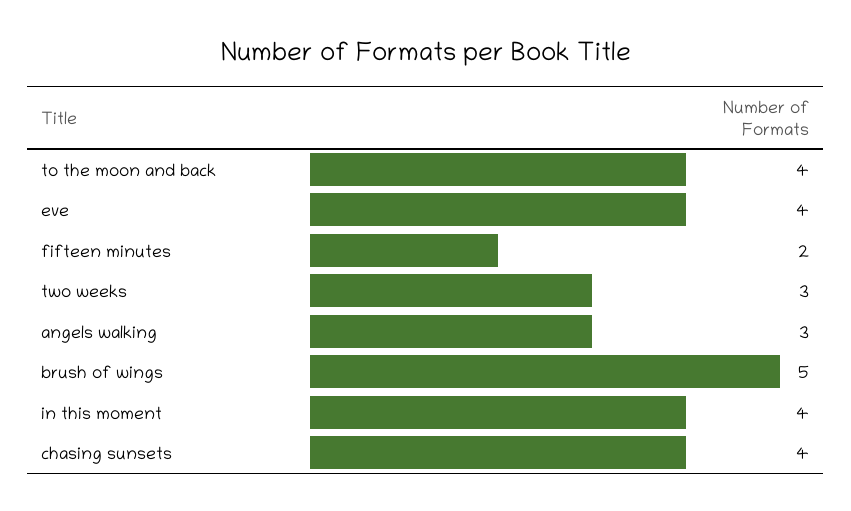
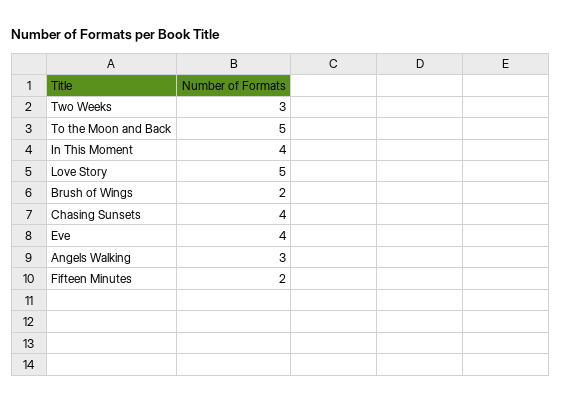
  {
-   "to the moon and back": 4,
+   "to the moon and back": 5,
    "eve": 4,
    "fifteen minutes": 2,
    "two weeks": 3,
    "angels walking": 3,
-   "brush of wings": 5,
+   "brush of wings": 2,
    "in this moment": 4,
-   "chasing sunsets": 4
+   "chasing sunsets": 4,
+   "Love Story": 5
  }

